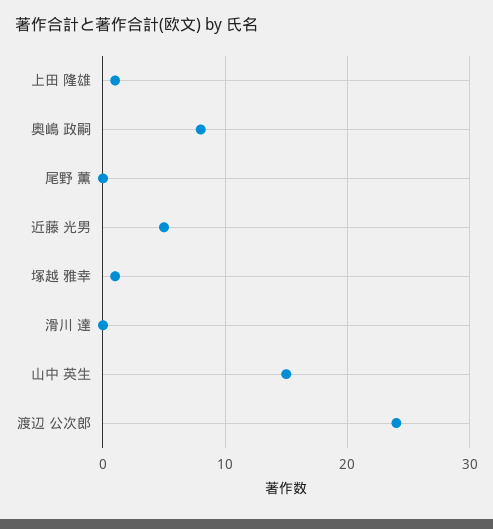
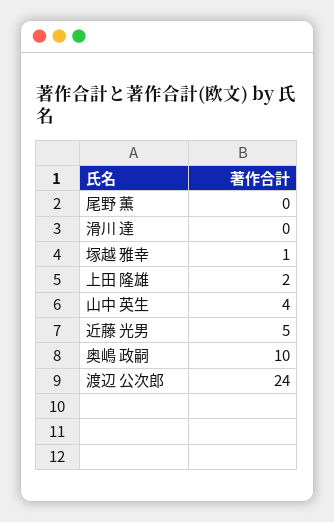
  {
-   "上田 隆雄": 1,
+   "上田 隆雄": 2,
-   "奥嶋 政嗣": 8,
+   "奥嶋 政嗣": 10,
    "尾野 薫": 0,
    "近藤 光男": 5,
    "塚越 雅幸": 1,
    "滑川 達": 0,
-   "山中 英生": 15,
+   "山中 英生": 4,
    "渡辺 公次郎": 24
  }

